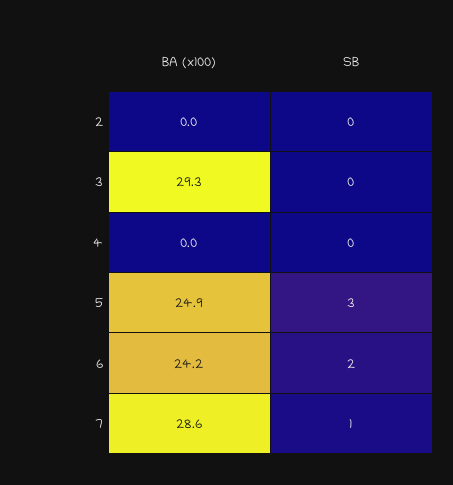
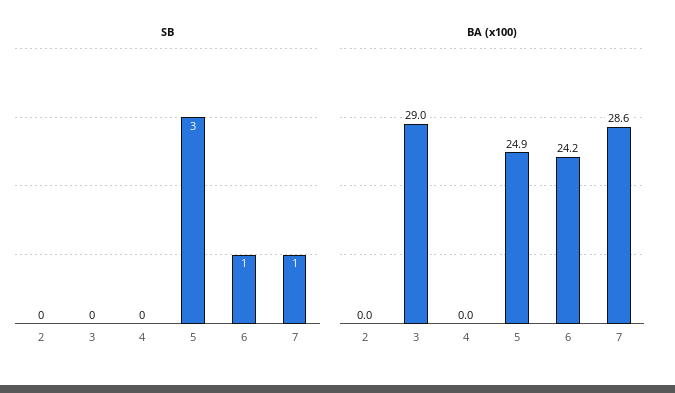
  {
    "BA (x100)": {
      "2": 0,
-     "3": 29.3,
+     "3": 29,
      "4": 0,
      "5": 24.9,
      "6": 24.2,
      "7": 28.6
    },
    "SB": {
      "2": 0,
      "3": 0,
      "4": 0,
      "5": 3,
-     "6": 2,
+     "6": 1,
      "7": 1
    }
  }

